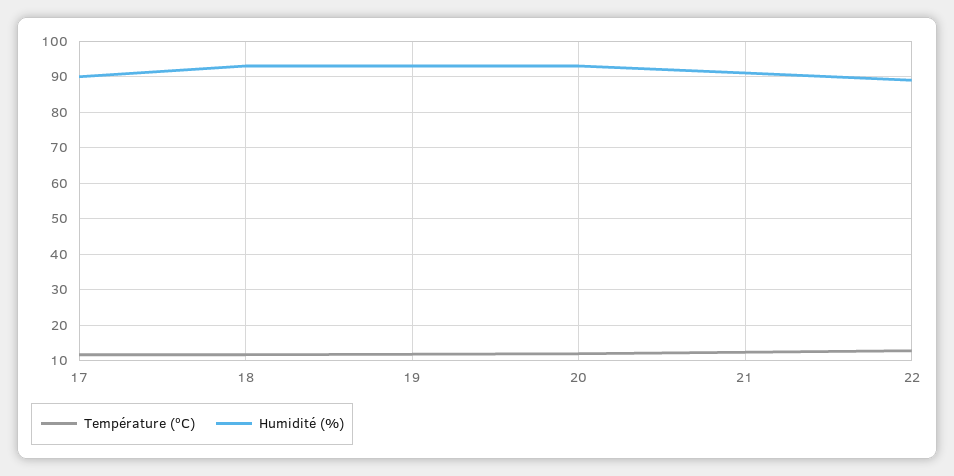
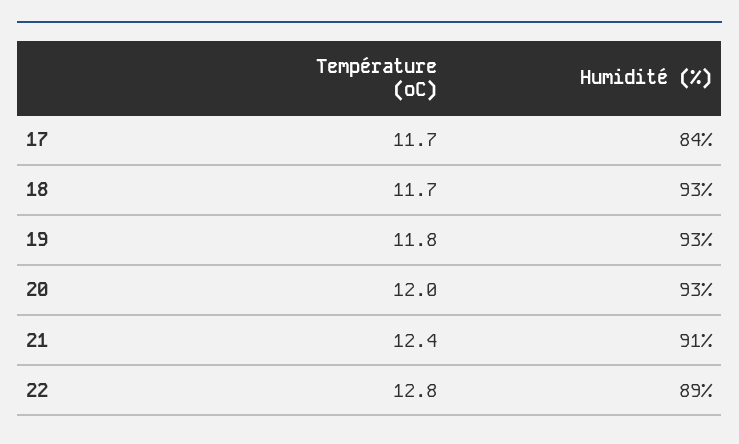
  {
    "Température (ºC)": {
      "17": 11.7,
      "18": 11.7,
      "19": 11.8,
      "20": 12,
      "21": 12.4,
      "22": 12.8
    },
    "Humidité (%)": {
-     "17": 90,
+     "17": 84,
      "18": 93,
      "19": 93,
      "20": 93,
      "21": 91,
      "22": 89
    }
  }

